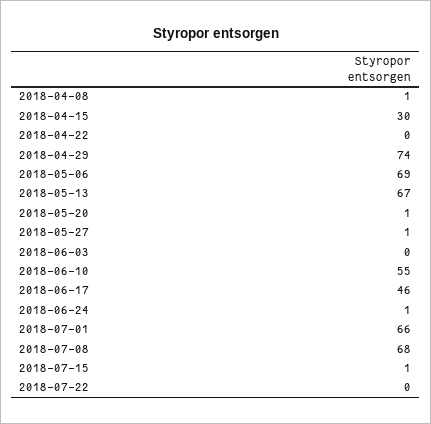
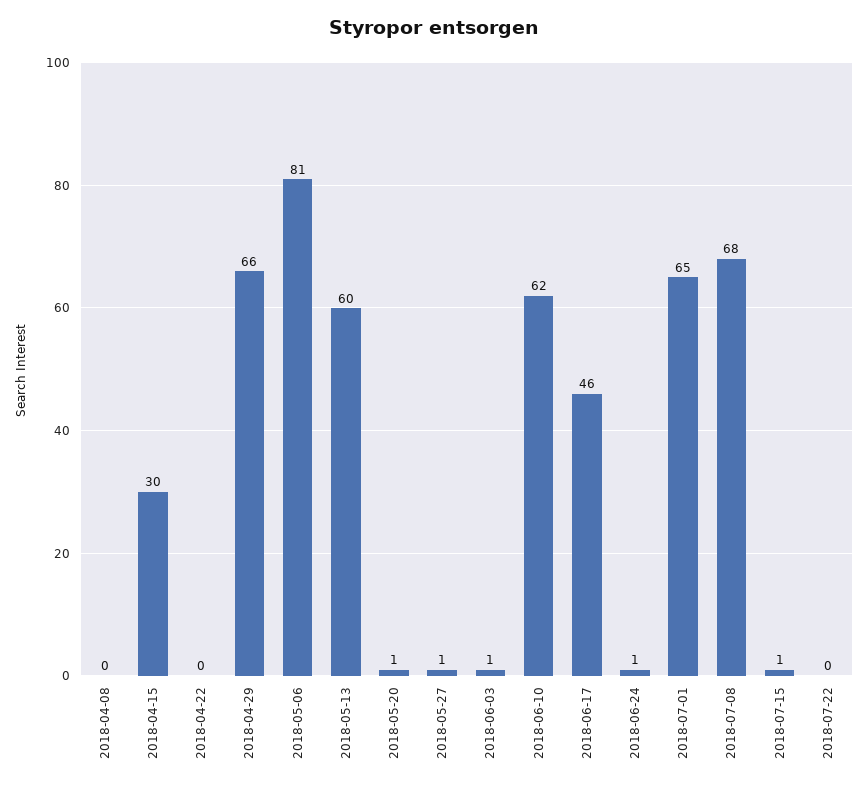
  {
-   "2018-04-08": 1,
+   "2018-04-08": 0,
    "2018-04-15": 30,
    "2018-04-22": 0,
-   "2018-04-29": 74,
+   "2018-04-29": 66,
-   "2018-05-06": 69,
+   "2018-05-06": 81,
-   "2018-05-13": 67,
+   "2018-05-13": 60,
    "2018-05-20": 1,
    "2018-05-27": 1,
-   "2018-06-03": 0,
+   "2018-06-03": 1,
-   "2018-06-10": 55,
+   "2018-06-10": 62,
    "2018-06-17": 46,
    "2018-06-24": 1,
-   "2018-07-01": 66,
+   "2018-07-01": 65,
    "2018-07-08": 68,
    "2018-07-15": 1,
    "2018-07-22": 0
  }

